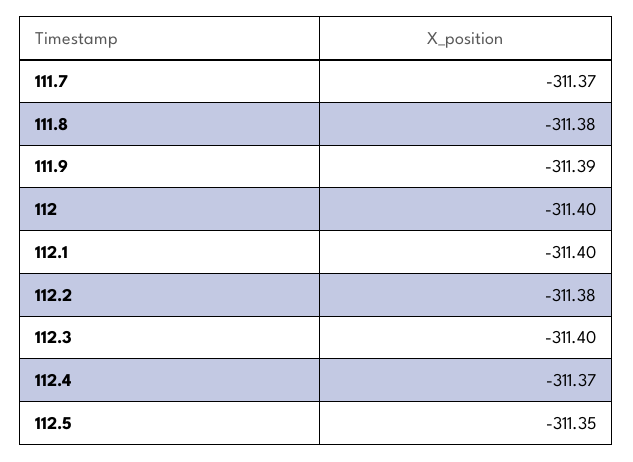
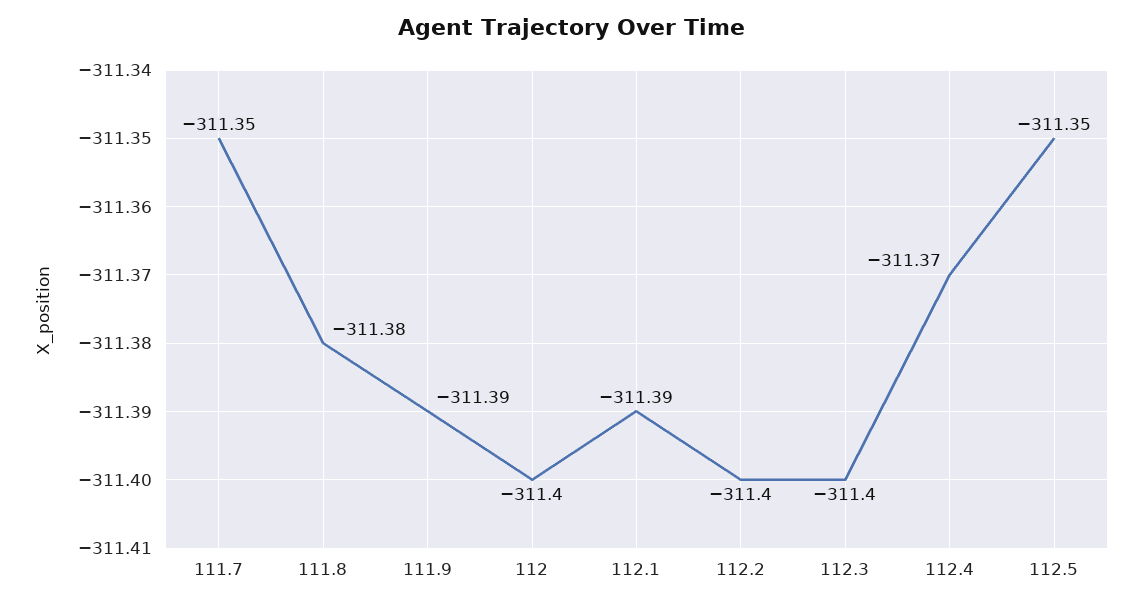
  {
-   "111.7": -311.37,
+   "111.7": -311.35,
    "111.8": -311.38,
    "111.9": -311.39,
    "112": -311.4,
-   "112.1": -311.4,
+   "112.1": -311.39,
-   "112.2": -311.38,
+   "112.2": -311.4,
    "112.3": -311.4,
    "112.4": -311.37,
    "112.5": -311.35
  }

